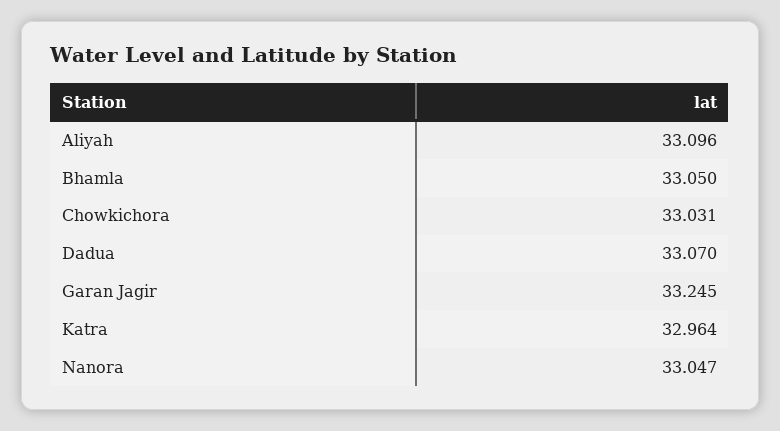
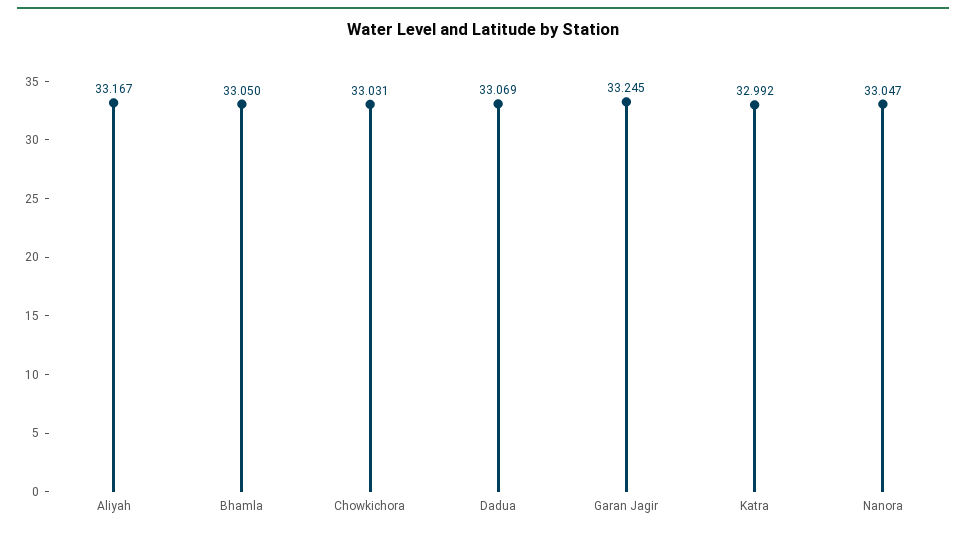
  {
-   "Aliyah": 33.096,
+   "Aliyah": 33.167,
    "Bhamla": 33.05,
    "Chowkichora": 33.031,
-   "Dadua": 33.07,
+   "Dadua": 33.069,
    "Garan Jagir": 33.245,
-   "Katra": 32.964,
+   "Katra": 32.992,
    "Nanora": 33.047
  }

